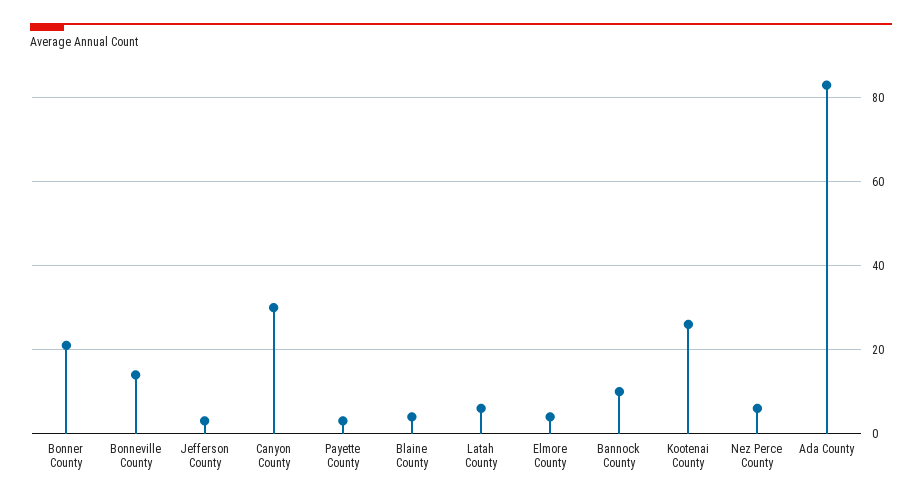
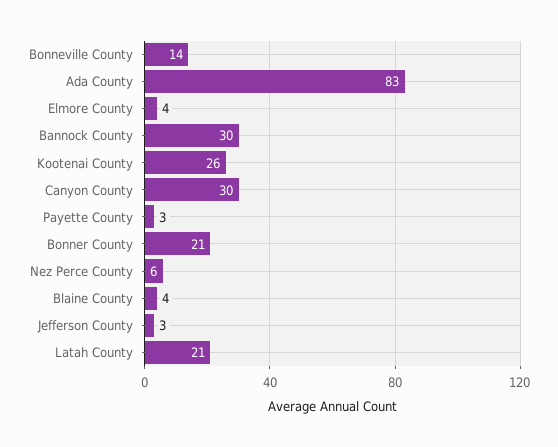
  {
    "Bonner County": 21,
    "Bonneville County": 14,
    "Jefferson County": 3,
    "Canyon County": 30,
    "Payette County": 3,
    "Blaine County": 4,
-   "Latah County": 5,
+   "Latah County": 21,
    "Elmore County": 4,
-   "Bannock County": 10,
+   "Bannock County": 30,
    "Kootenai County": 26,
    "Nez Perce County": 6,
    "Ada County": 83
  }

